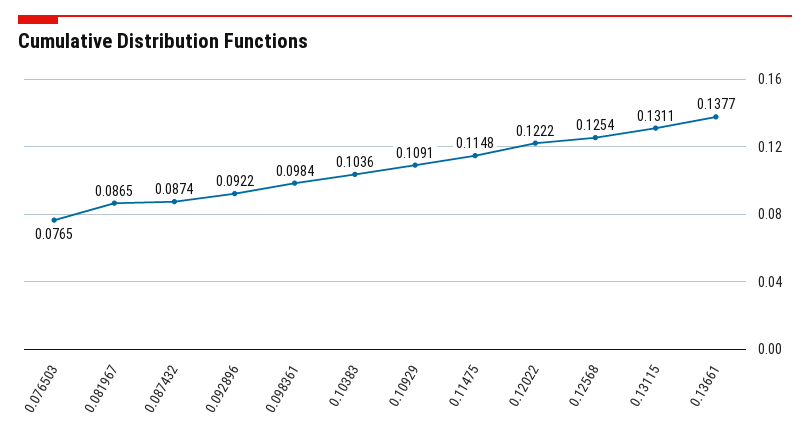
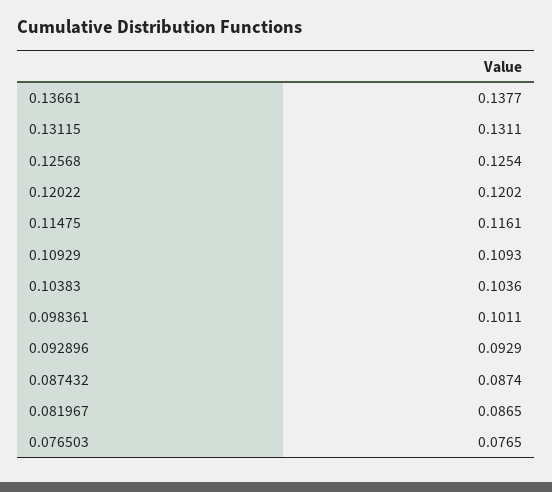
  {
    "0.076503": 0.0765,
    "0.081967": 0.0865,
    "0.087432": 0.0874,
-   "0.092896": 0.0922,
+   "0.092896": 0.0929,
-   "0.098361": 0.0984,
+   "0.098361": 0.1011,
    "0.10383": 0.1036,
-   "0.10929": 0.1091,
+   "0.10929": 0.1093,
-   "0.11475": 0.1148,
+   "0.11475": 0.1161,
-   "0.12022": 0.1222,
+   "0.12022": 0.1202,
    "0.12568": 0.1254,
    "0.13115": 0.1311,
    "0.13661": 0.1377
  }

